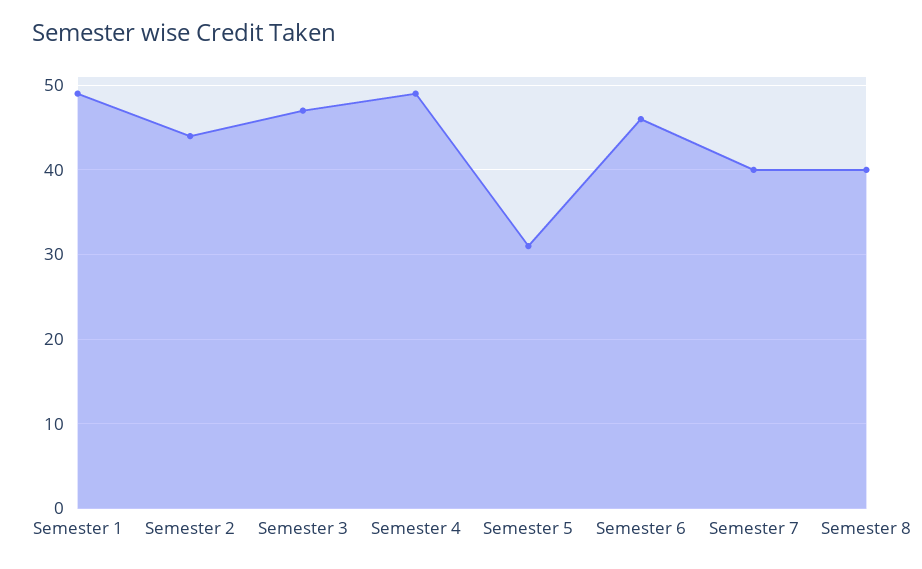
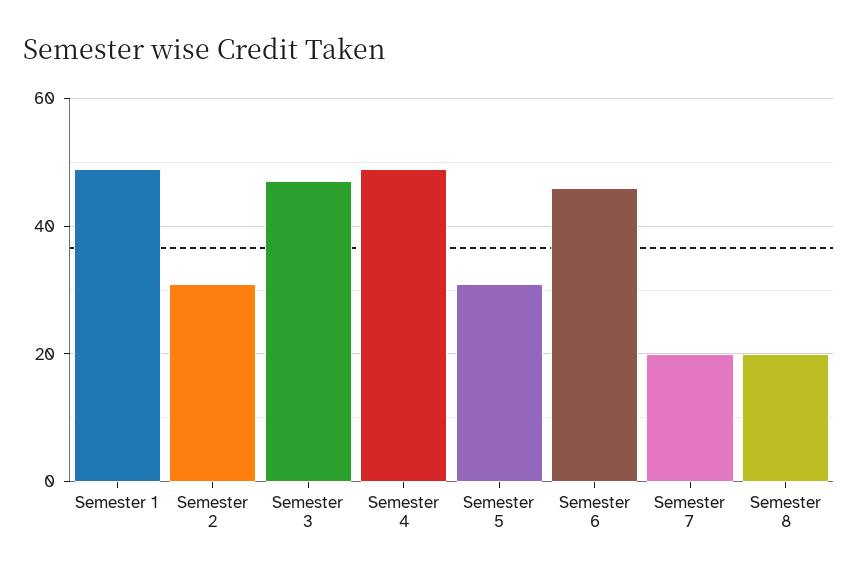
  {
    "Semester 1": 49,
-   "Semester 2": 44,
+   "Semester 2": 30,
    "Semester 3": 47,
    "Semester 4": 49,
    "Semester 5": 31,
    "Semester 6": 46,
-   "Semester 7": 40,
+   "Semester 7": 20,
-   "Semester 8": 40
+   "Semester 8": 20
  }

